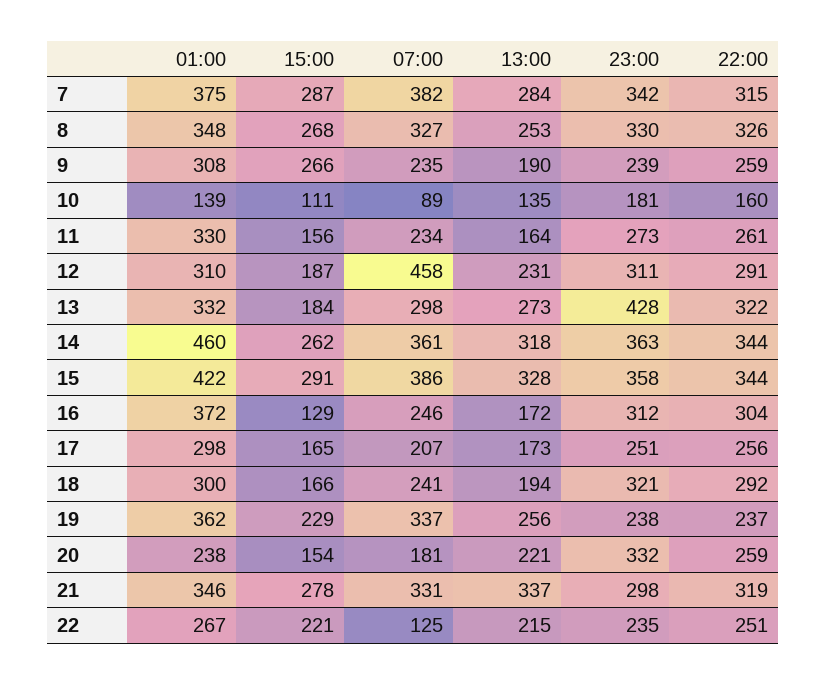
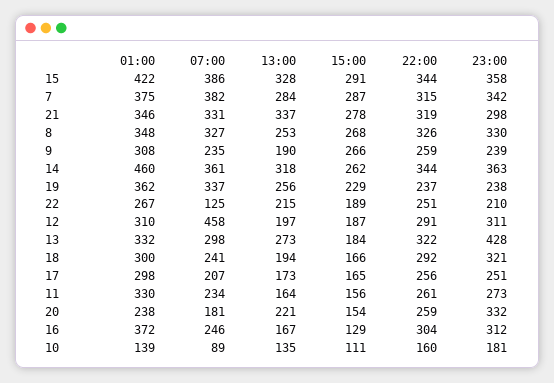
  {
    "01:00": {
      "7": 375,
      "8": 348,
      "9": 308,
      "10": 139,
      "11": 330,
      "12": 310,
      "13": 332,
      "14": 460,
      "15": 422,
      "16": 372,
      "17": 298,
      "18": 300,
      "19": 362,
      "20": 238,
      "21": 346,
      "22": 267
    },
    "15:00": {
      "7": 287,
      "8": 268,
      "9": 266,
      "10": 111,
      "11": 156,
      "12": 187,
      "13": 184,
      "14": 262,
      "15": 291,
      "16": 129,
      "17": 165,
      "18": 166,
      "19": 229,
      "20": 154,
      "21": 278,
-     "22": 221
+     "22": 189
    },
    "07:00": {
      "7": 382,
      "8": 327,
      "9": 235,
      "10": 89,
      "11": 234,
      "12": 458,
      "13": 298,
      "14": 361,
      "15": 386,
      "16": 246,
      "17": 207,
      "18": 241,
      "19": 337,
      "20": 181,
      "21": 331,
      "22": 125
    },
    "13:00": {
      "7": 284,
      "8": 253,
      "9": 190,
      "10": 135,
      "11": 164,
-     "12": 231,
+     "12": 197,
      "13": 273,
      "14": 318,
      "15": 328,
-     "16": 172,
+     "16": 167,
      "17": 173,
      "18": 194,
      "19": 256,
      "20": 221,
      "21": 337,
      "22": 215
    },
    "23:00": {
      "7": 342,
      "8": 330,
      "9": 239,
      "10": 181,
      "11": 273,
      "12": 311,
      "13": 428,
      "14": 363,
      "15": 358,
      "16": 312,
      "17": 251,
      "18": 321,
      "19": 238,
      "20": 332,
      "21": 298,
-     "22": 235
+     "22": 210
    },
    "22:00": {
      "7": 315,
      "8": 326,
      "9": 259,
      "10": 160,
      "11": 261,
      "12": 291,
      "13": 322,
      "14": 344,
      "15": 344,
      "16": 304,
      "17": 256,
      "18": 292,
      "19": 237,
      "20": 259,
      "21": 319,
      "22": 251
    }
  }

